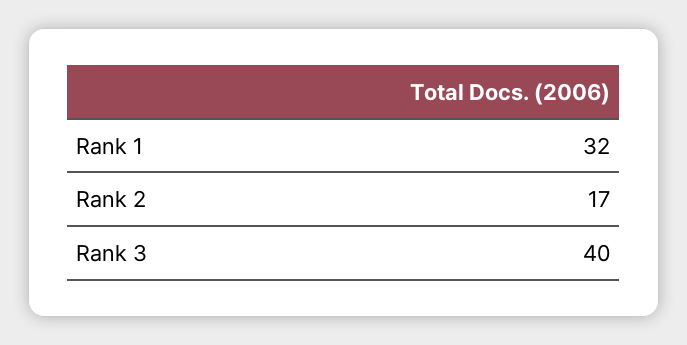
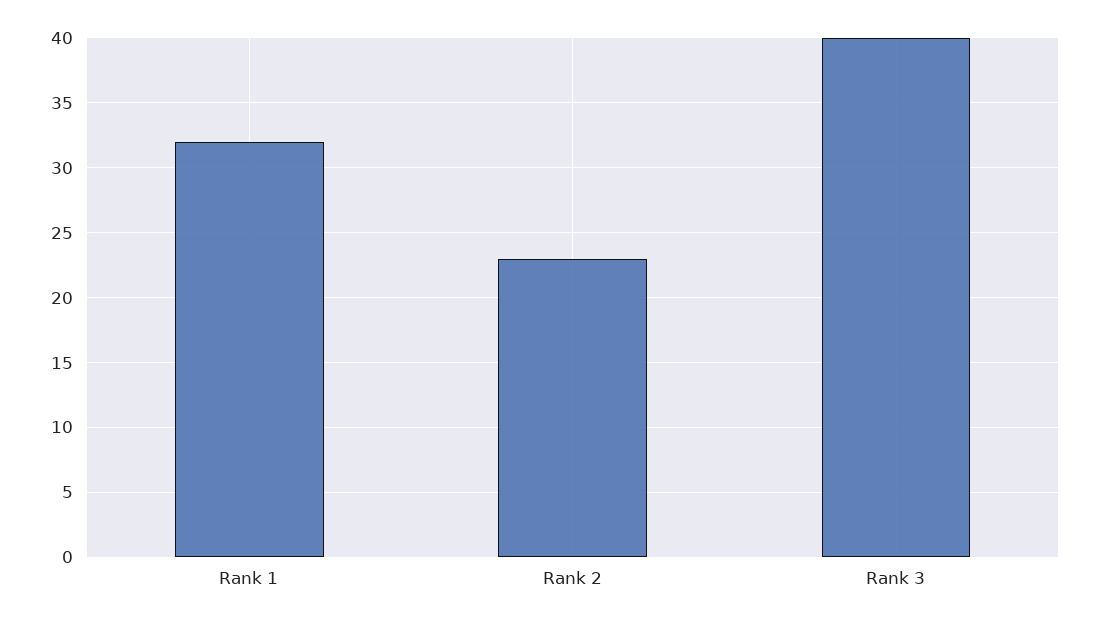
  {
    "Rank 1": 32,
-   "Rank 2": 17,
+   "Rank 2": 23,
    "Rank 3": 40
  }

